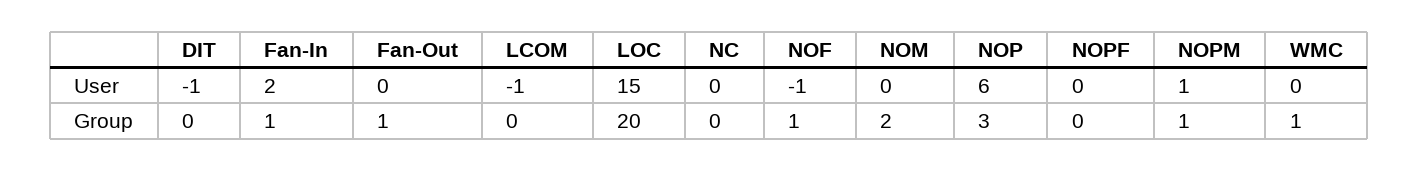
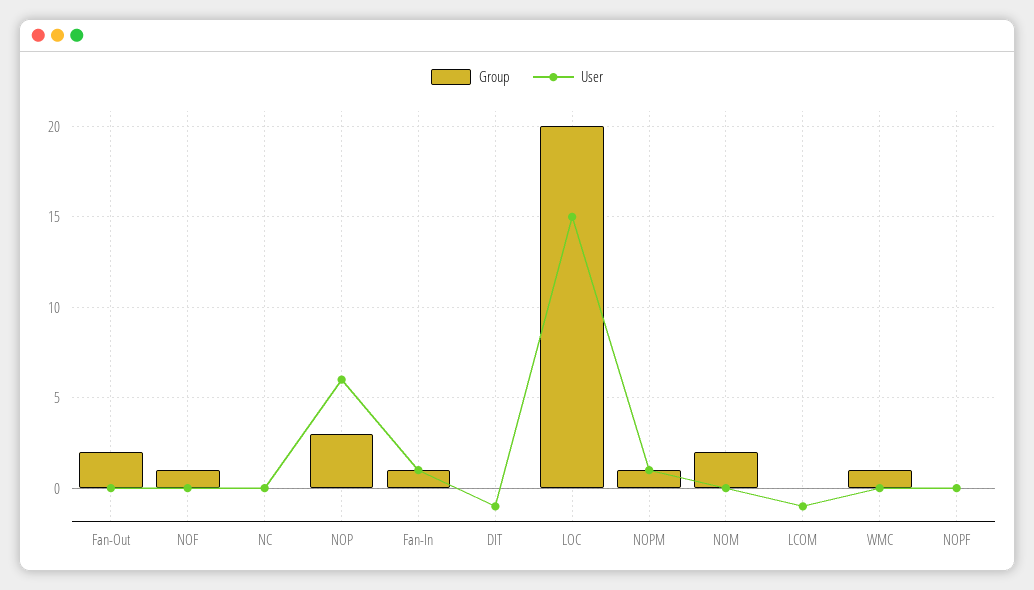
  {
    "User": {
      "DIT": -1,
-     "Fan-In": 2,
+     "Fan-In": 1,
      "Fan-Out": 0,
      "LCOM": -1,
      "LOC": 15,
      "NC": 0,
-     "NOF": -1,
+     "NOF": 0,
      "NOM": 0,
      "NOP": 6,
      "NOPF": 0,
      "NOPM": 1,
      "WMC": 0
    },
    "Group": {
      "DIT": 0,
      "Fan-In": 1,
-     "Fan-Out": 1,
+     "Fan-Out": 2,
      "LCOM": 0,
      "LOC": 20,
      "NC": 0,
      "NOF": 1,
      "NOM": 2,
      "NOP": 3,
      "NOPF": 0,
      "NOPM": 1,
      "WMC": 1
    }
  }

